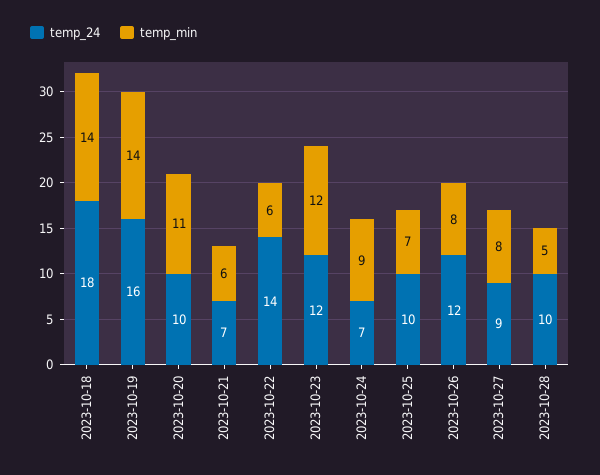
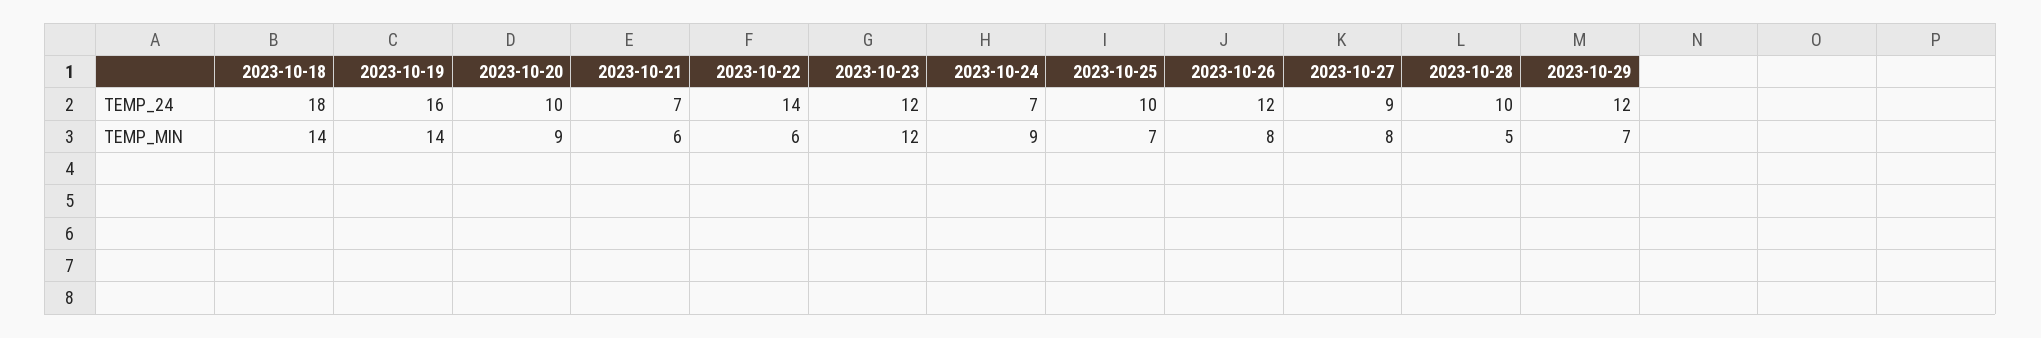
  {
    "temp_24": {
      "2023-10-18": 18,
      "2023-10-19": 16,
      "2023-10-20": 10,
      "2023-10-21": 7,
      "2023-10-22": 14,
      "2023-10-23": 12,
      "2023-10-24": 7,
      "2023-10-25": 10,
      "2023-10-26": 12,
      "2023-10-27": 9,
-     "2023-10-28": 10
+     "2023-10-28": 10,
+     "2023-10-29": 12
    },
    "temp_min": {
      "2023-10-18": 14,
      "2023-10-19": 14,
-     "2023-10-20": 11,
+     "2023-10-20": 9,
      "2023-10-21": 6,
      "2023-10-22": 6,
      "2023-10-23": 12,
      "2023-10-24": 9,
      "2023-10-25": 7,
      "2023-10-26": 8,
      "2023-10-27": 8,
-     "2023-10-28": 5
+     "2023-10-28": 5,
+     "2023-10-29": 7
    }
  }

